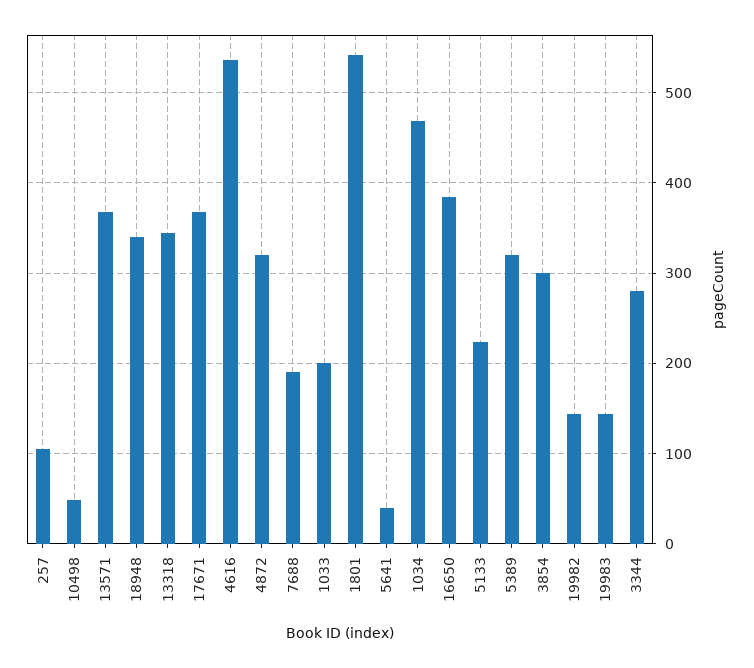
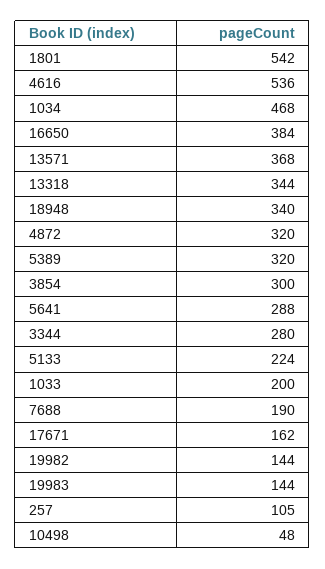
  {
    "257": 105,
    "10498": 48,
    "13571": 368,
    "18948": 340,
    "13318": 344,
-   "17671": 370,
+   "17671": 162,
    "4616": 536,
    "4872": 320,
    "7688": 190,
    "1033": 200,
    "1801": 542,
-   "5641": 40,
+   "5641": 288,
    "1034": 468,
    "16650": 384,
    "5133": 224,
    "5389": 320,
    "3854": 300,
    "19982": 144,
    "19983": 144,
    "3344": 280
  }

